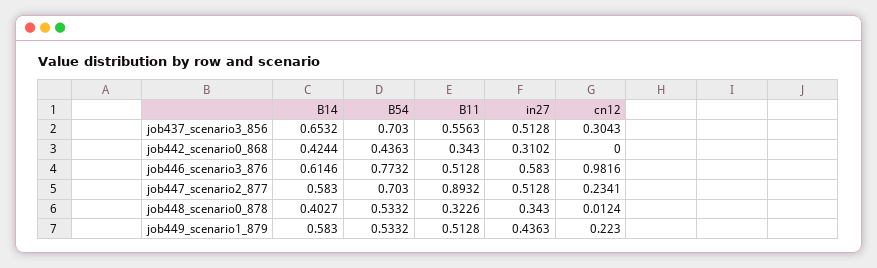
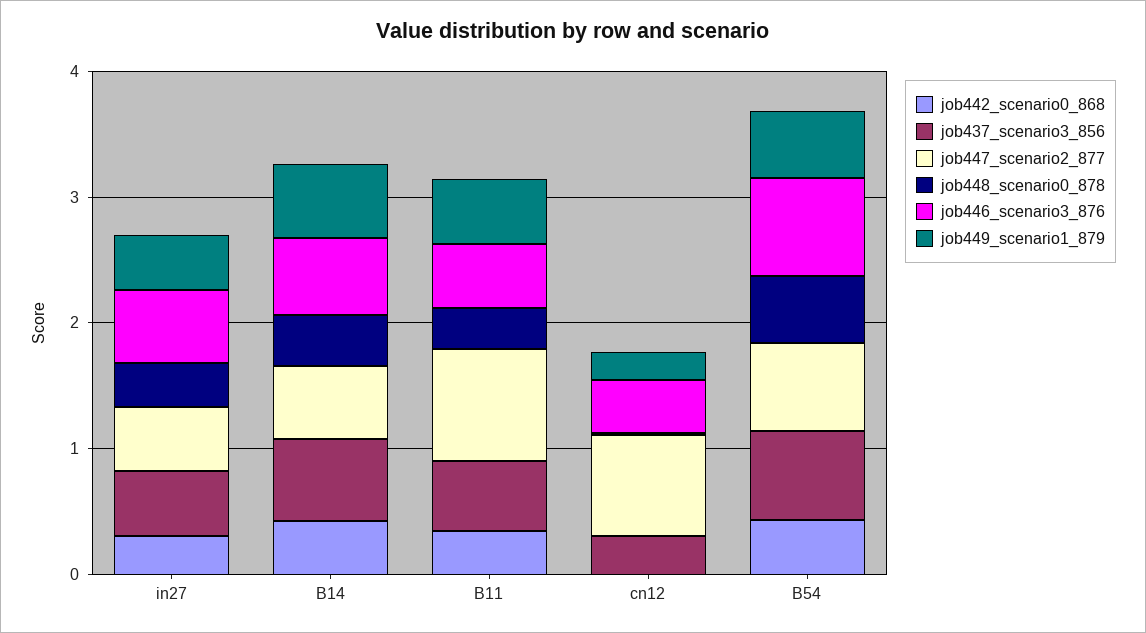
  {
    "job437_scenario3_856": {
      "B14": 0.6532,
      "B54": 0.703,
      "B11": 0.5563,
      "in27": 0.5128,
      "cn12": 0.3043
    },
    "job442_scenario0_868": {
      "B14": 0.4244,
      "B54": 0.4363,
      "B11": 0.343,
      "in27": 0.3102,
      "cn12": 0
    },
    "job446_scenario3_876": {
      "B14": 0.6146,
      "B54": 0.7732,
      "B11": 0.5128,
      "in27": 0.583,
-     "cn12": 0.9816
+     "cn12": 0.4
    },
    "job447_scenario2_877": {
      "B14": 0.583,
      "B54": 0.703,
      "B11": 0.8932,
      "in27": 0.5128,
-     "cn12": 0.2341
+     "cn12": 0.8
    },
    "job448_scenario0_878": {
      "B14": 0.4027,
      "B54": 0.5332,
      "B11": 0.3226,
      "in27": 0.343,
      "cn12": 0.0124
    },
    "job449_scenario1_879": {
      "B14": 0.583,
      "B54": 0.5332,
      "B11": 0.5128,
      "in27": 0.4363,
      "cn12": 0.223
    }
  }

